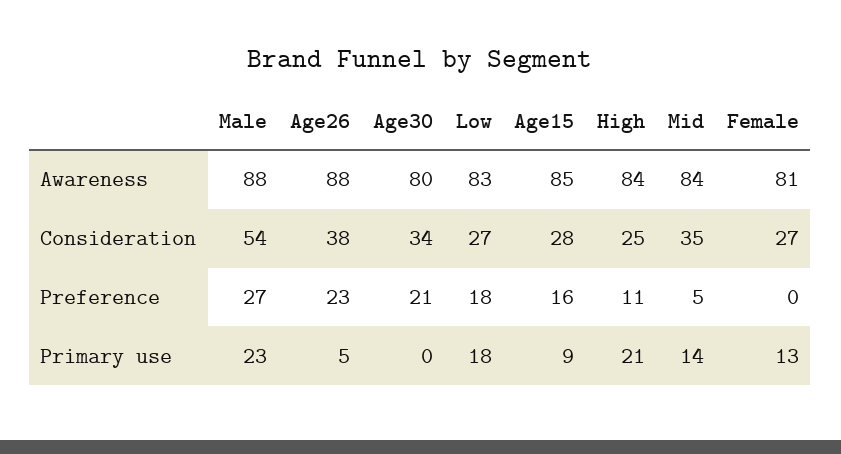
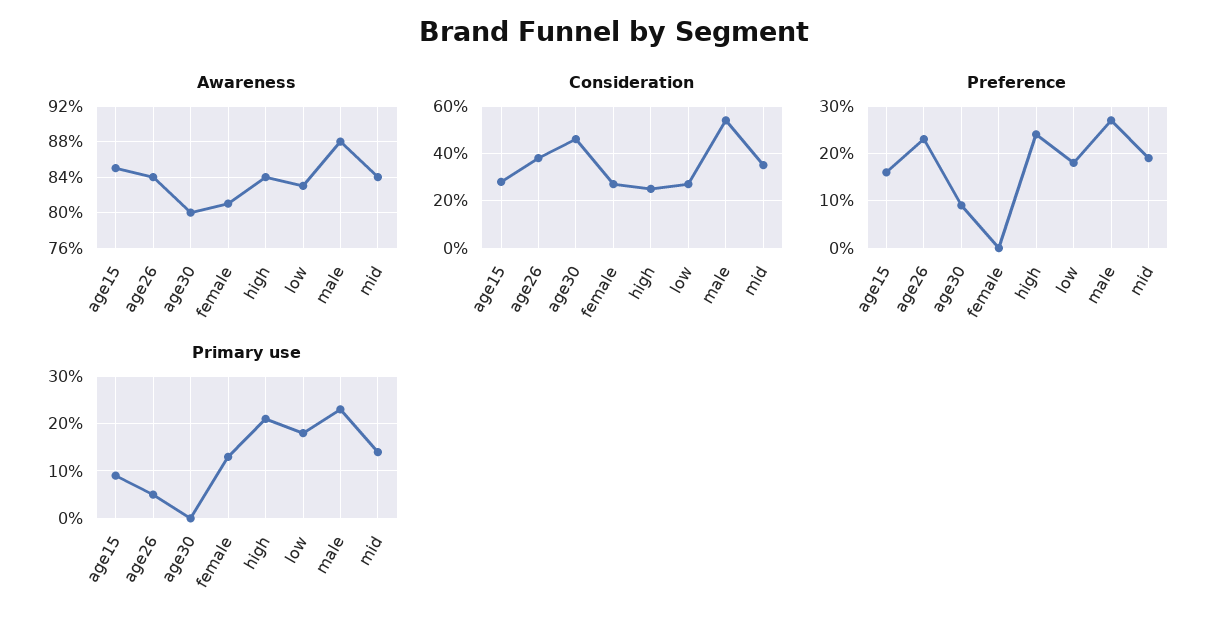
  {
    "Awareness": {
      "Male": 88,
-     "Age26": 88,
+     "Age26": 84,
      "Age30": 80,
      "Low": 83,
      "Age15": 85,
      "High": 84,
      "Mid": 84,
      "Female": 81
    },
    "Consideration": {
      "Male": 54,
      "Age26": 38,
-     "Age30": 34,
+     "Age30": 45,
      "Low": 27,
      "Age15": 28,
      "High": 25,
      "Mid": 35,
      "Female": 27
    },
    "Preference": {
      "Male": 27,
      "Age26": 23,
-     "Age30": 21,
+     "Age30": 10,
      "Low": 18,
      "Age15": 16,
-     "High": 11,
+     "High": 25,
-     "Mid": 5,
+     "Mid": 20,
      "Female": 0
    },
    "Primary use": {
      "Male": 23,
      "Age26": 5,
      "Age30": 0,
      "Low": 18,
      "Age15": 9,
      "High": 21,
      "Mid": 14,
      "Female": 13
    }
  }

